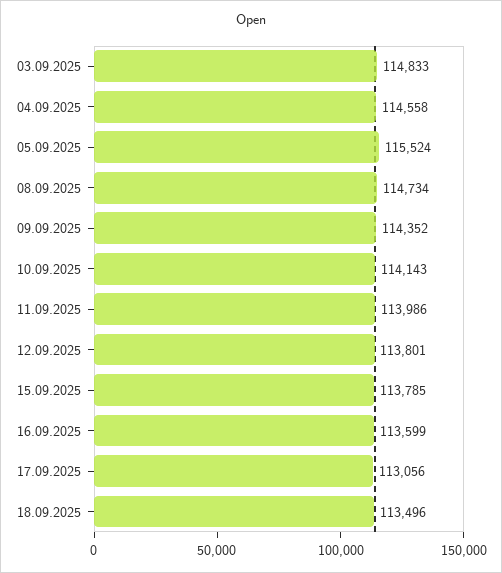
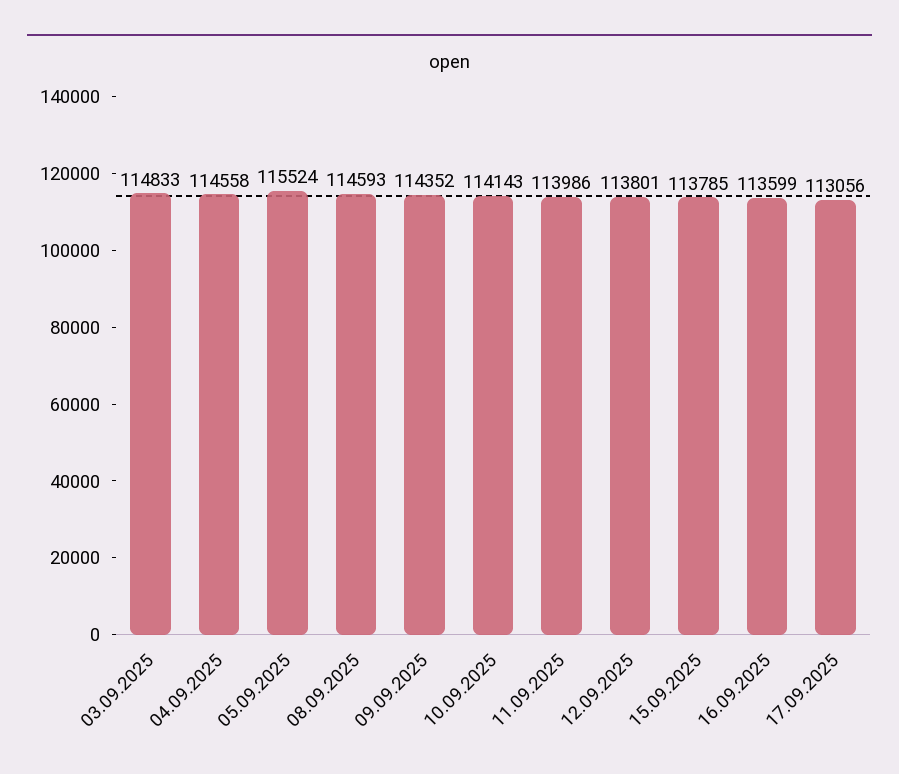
  {
    "03.09.2025": 114833,
    "04.09.2025": 114558,
    "05.09.2025": 115524,
-   "08.09.2025": 114734,
+   "08.09.2025": 114593,
    "09.09.2025": 114352,
    "10.09.2025": 114143,
    "11.09.2025": 113986,
    "12.09.2025": 113801,
    "15.09.2025": 113785,
    "16.09.2025": 113599,
-   "17.09.2025": 113056,
+   "17.09.2025": 113056
-   "18.09.2025": 113496
  }

